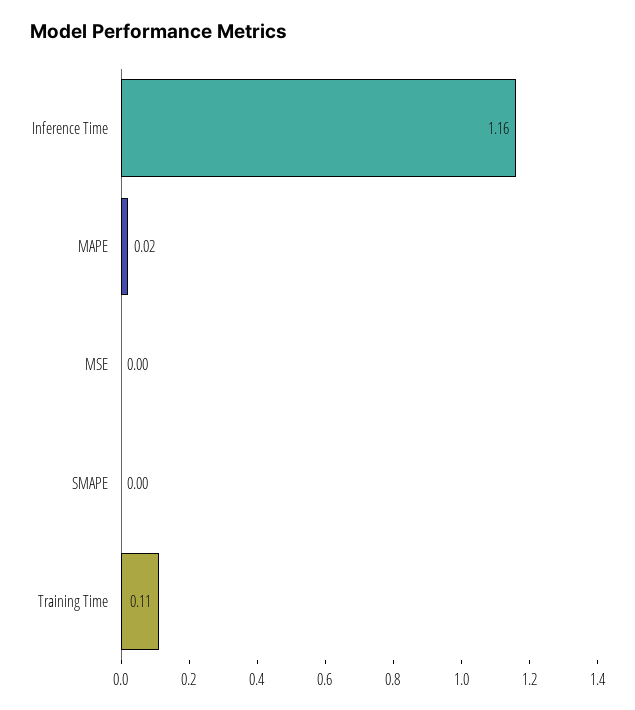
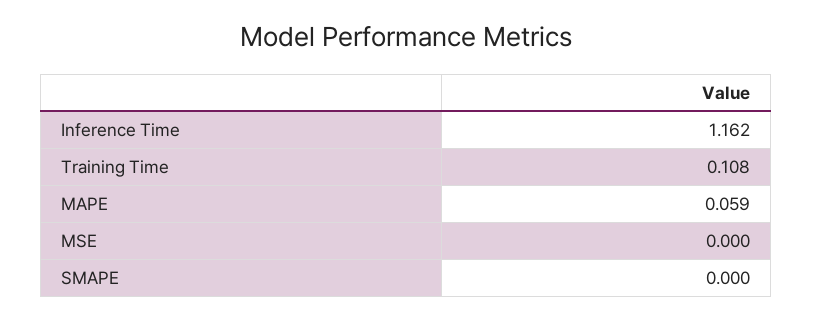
  {
    "Inference Time": 1.162,
-   "MAPE": 0.02,
+   "MAPE": 0.059,
    "MSE": 0,
    "SMAPE": 0,
    "Training Time": 0.108
  }

